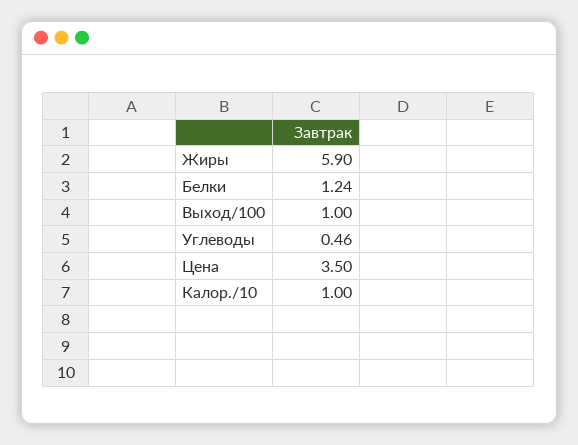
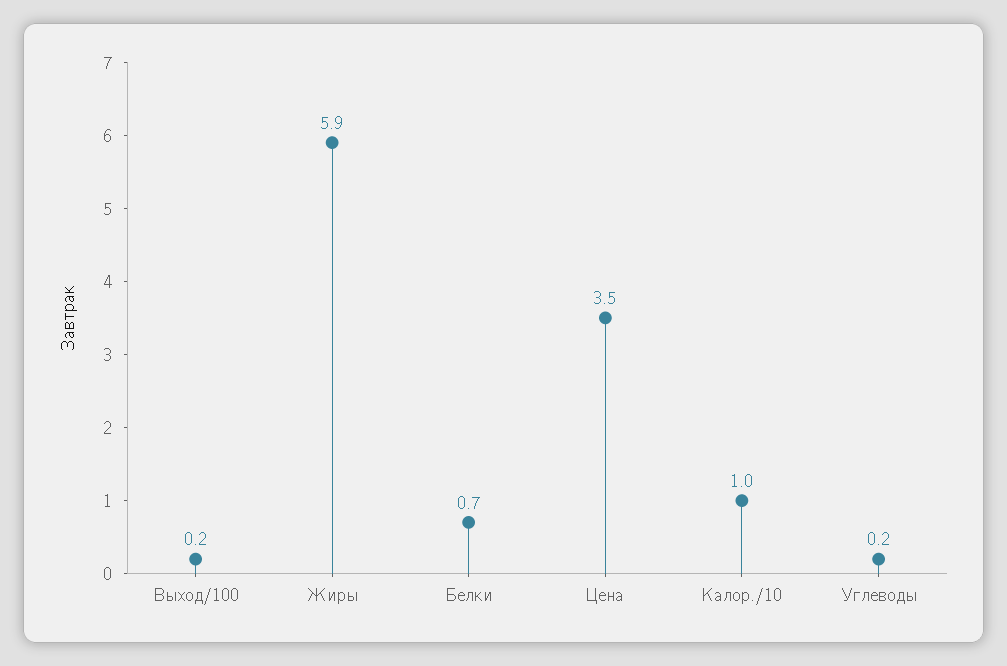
  {
    "Жиры": 5.9,
-   "Белки": 1.24,
+   "Белки": 0.7,
-   "Выход/100": 1,
+   "Выход/100": 0.2,
-   "Углеводы": 0.46,
+   "Углеводы": 0.2,
    "Цена": 3.5,
    "Калор./10": 1
  }

